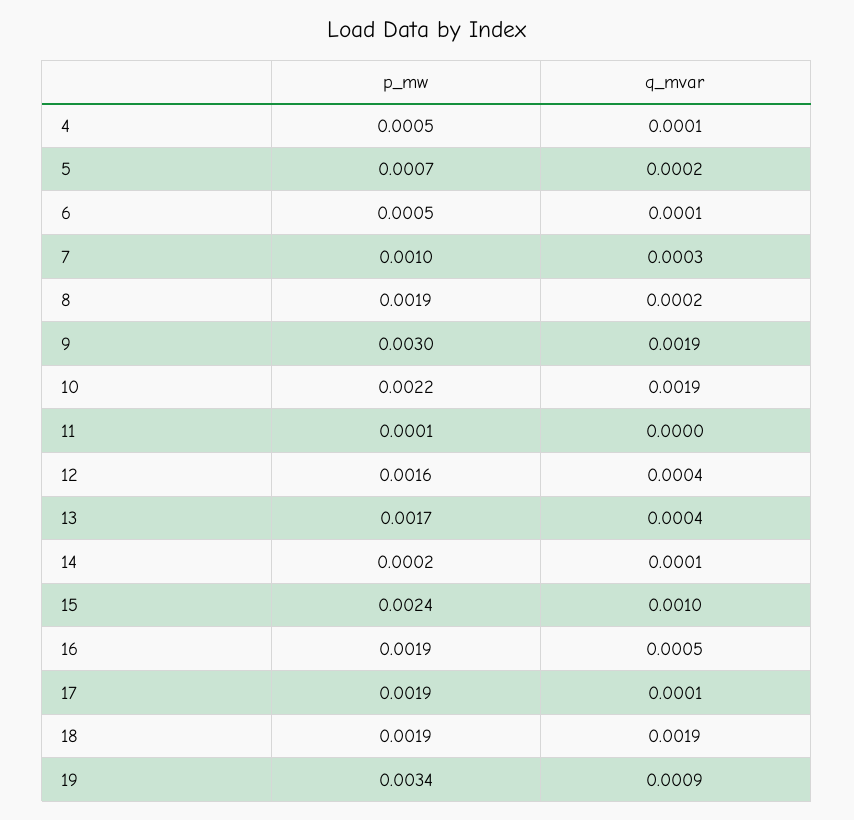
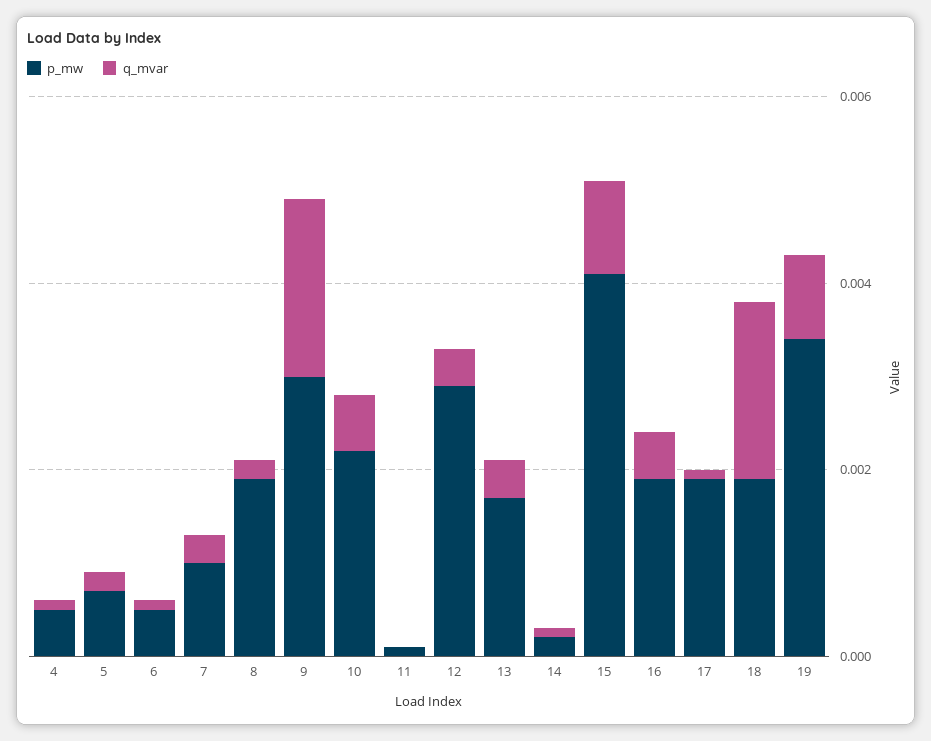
  {
    "p_mw": {
      "4": 0.0005,
      "5": 0.0007,
      "6": 0.0005,
      "7": 0.001,
      "8": 0.0019,
      "9": 0.003,
      "10": 0.0022,
      "11": 0.0001,
-     "12": 0.0016,
+     "12": 0.003,
      "13": 0.0017,
      "14": 0.0002,
-     "15": 0.0024,
+     "15": 0.004,
      "16": 0.0019,
      "17": 0.0019,
      "18": 0.0019,
      "19": 0.0034
    },
    "q_mvar": {
      "4": 0.0001,
      "5": 0.0002,
      "6": 0.0001,
      "7": 0.0003,
      "8": 0.0002,
      "9": 0.0019,
-     "10": 0.0019,
+     "10": 0.0005,
      "11": 0,
      "12": 0.0004,
      "13": 0.0004,
      "14": 0.0001,
      "15": 0.001,
      "16": 0.0005,
      "17": 0.0001,
      "18": 0.0019,
      "19": 0.0009
    }
  }

